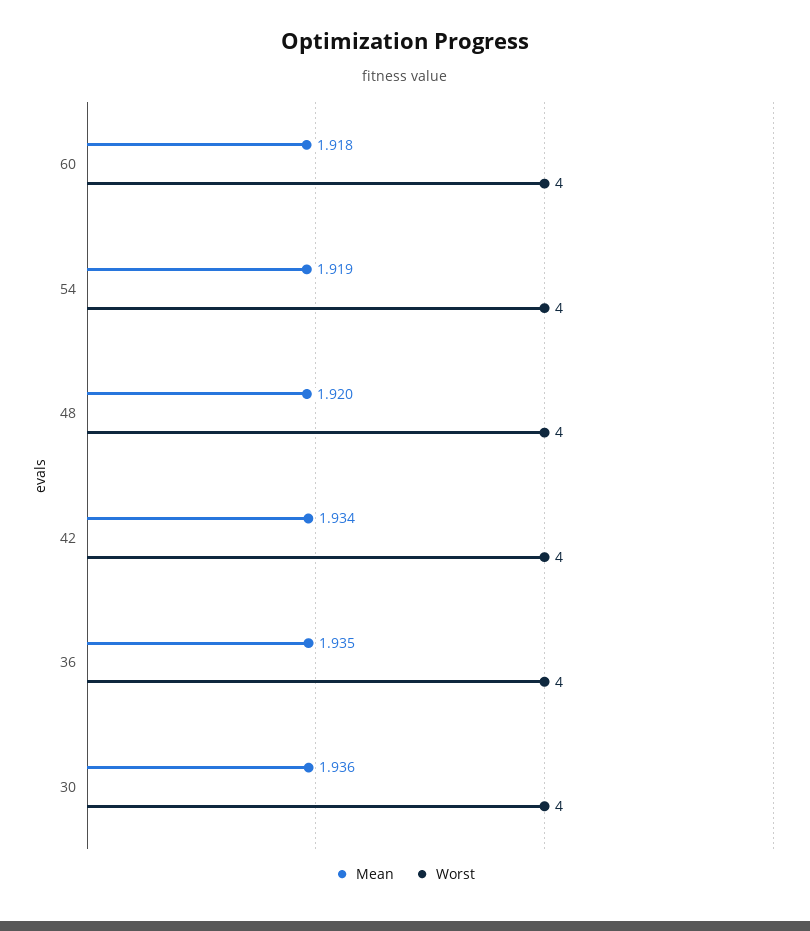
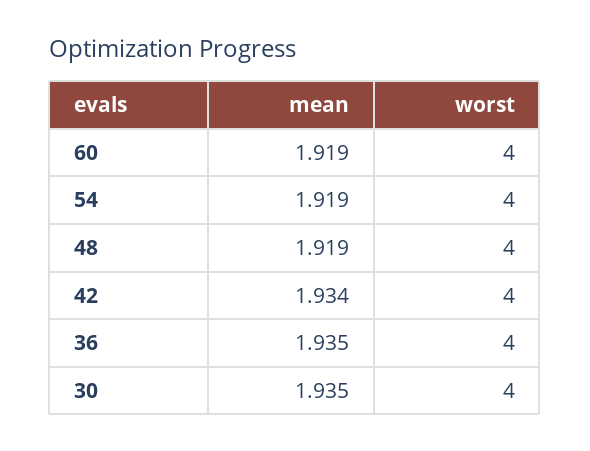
  {
    "Mean": {
-     "60": 1.918,
+     "60": 1.919,
      "54": 1.919,
-     "48": 1.92,
+     "48": 1.919,
      "42": 1.934,
      "36": 1.935,
-     "30": 1.936
+     "30": 1.935
    },
    "Worst": {
      "60": 4,
      "54": 4,
      "48": 4,
      "42": 4,
      "36": 4,
      "30": 4
    }
  }

